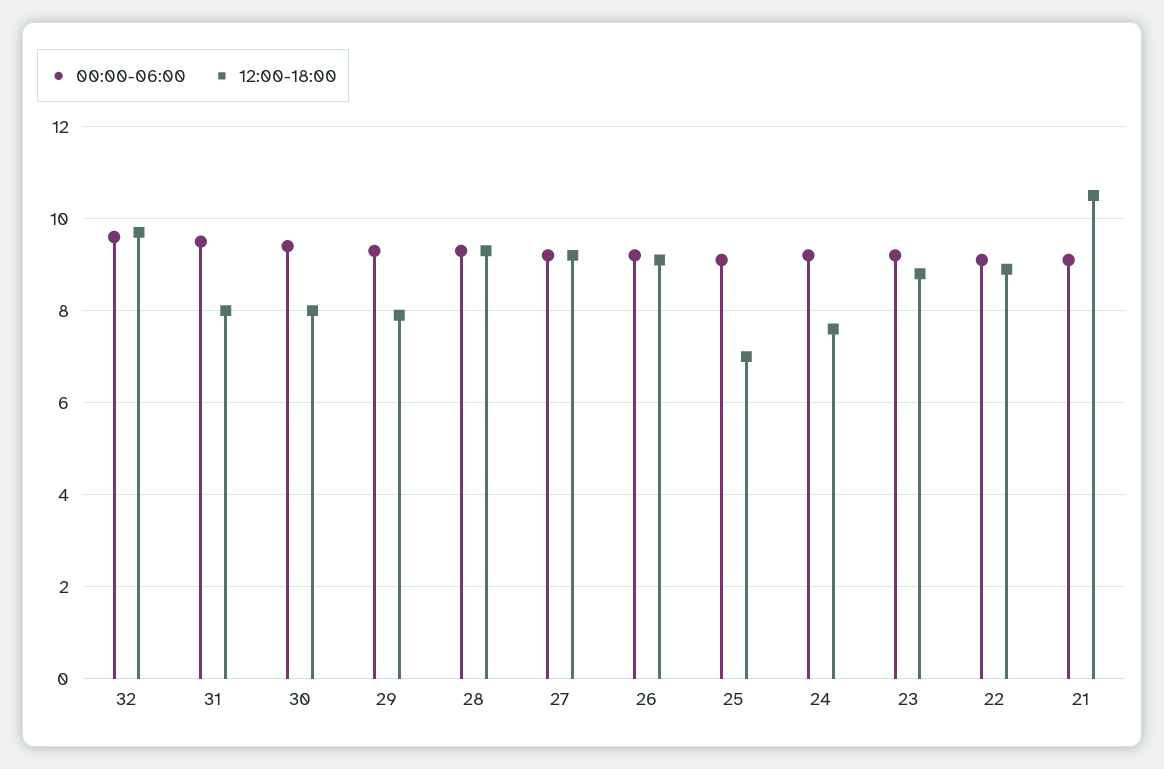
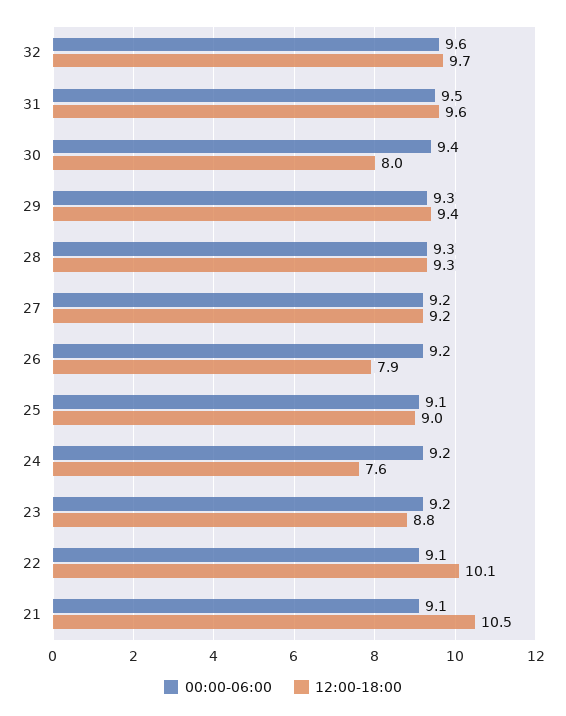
  {
    "00:00-06:00": {
      "32": 9.6,
      "31": 9.5,
      "30": 9.4,
      "29": 9.3,
      "28": 9.3,
      "27": 9.2,
      "26": 9.2,
      "25": 9.1,
      "24": 9.2,
      "23": 9.2,
      "22": 9.1,
      "21": 9.1
    },
    "12:00-18:00": {
      "32": 9.7,
-     "31": 8,
+     "31": 9.6,
      "30": 8,
-     "29": 8,
+     "29": 9.4,
      "28": 9.3,
      "27": 9.2,
-     "26": 9,
+     "26": 7.9,
-     "25": 7,
+     "25": 9,
      "24": 7.6,
      "23": 8.8,
-     "22": 9,
+     "22": 10.1,
      "21": 10.5
    }
  }

